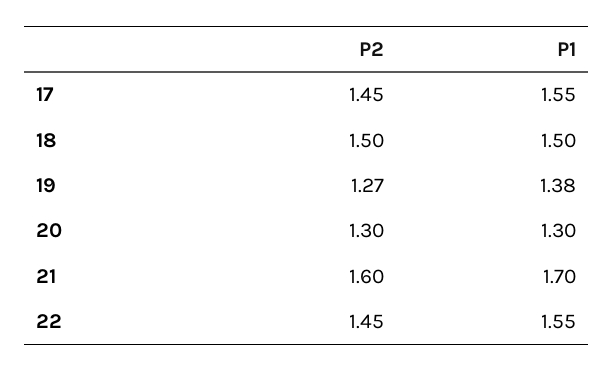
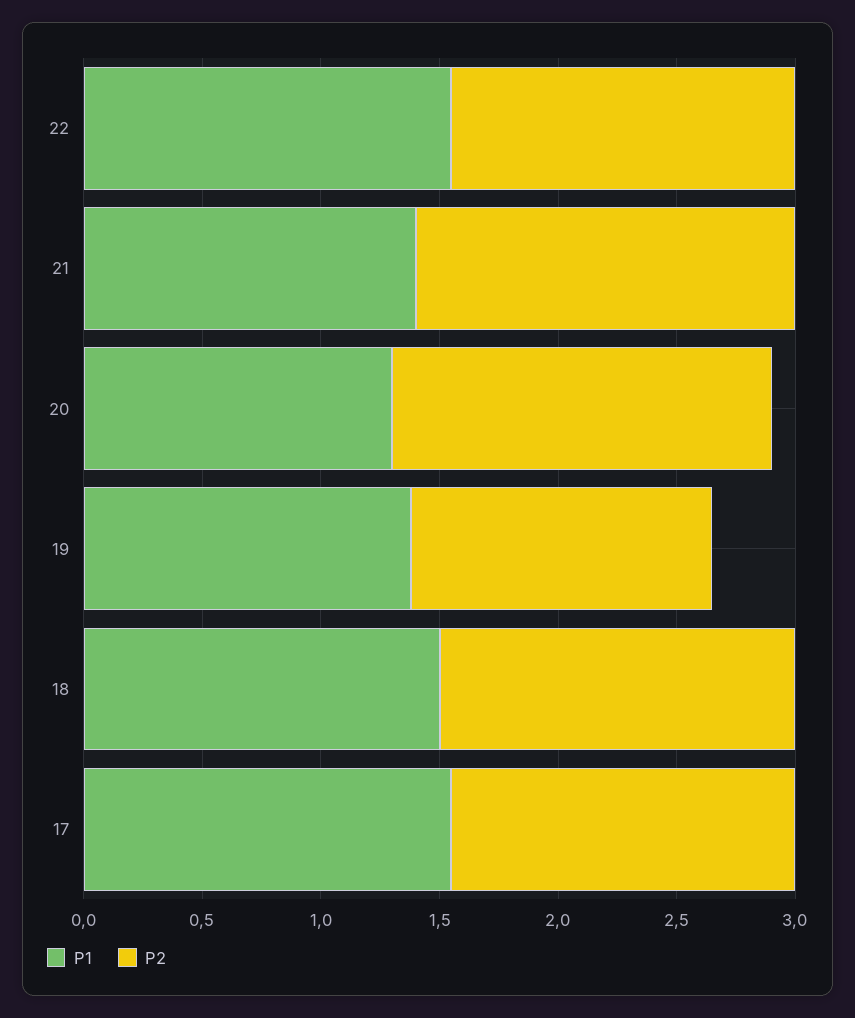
  {
    "P2": {
      "17": 1.45,
      "18": 1.5,
      "19": 1.27,
-     "20": 1.3,
+     "20": 1.6,
      "21": 1.6,
      "22": 1.45
    },
    "P1": {
      "17": 1.55,
      "18": 1.5,
      "19": 1.38,
      "20": 1.3,
-     "21": 1.7,
+     "21": 1.4,
      "22": 1.55
    }
  }

